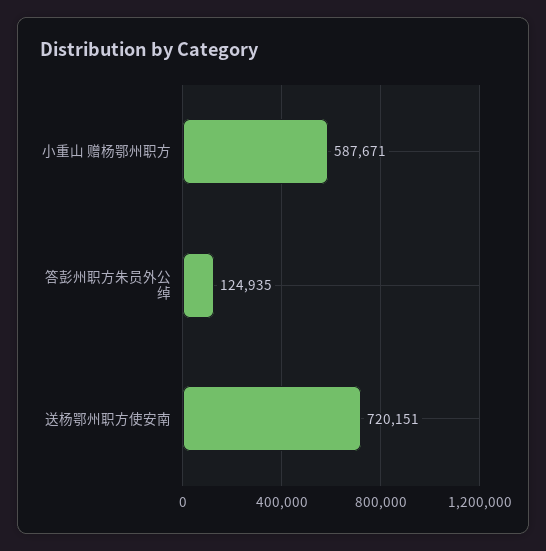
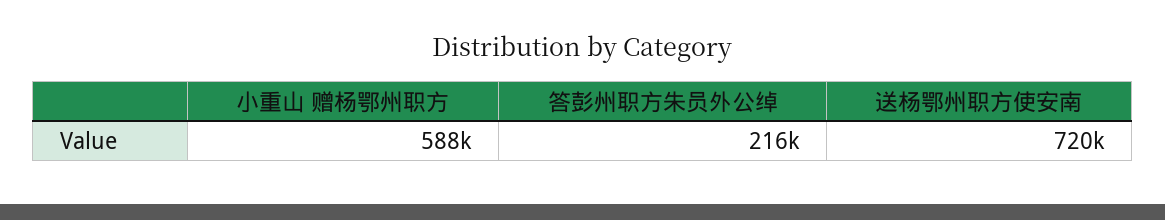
  {
    "小重山 赠杨鄂州职方": 587671,
-   "答彭州职方朱员外公绰": 124935,
+   "答彭州职方朱员外公绰": 216000,
    "送杨鄂州职方使安南": 720151
  }

